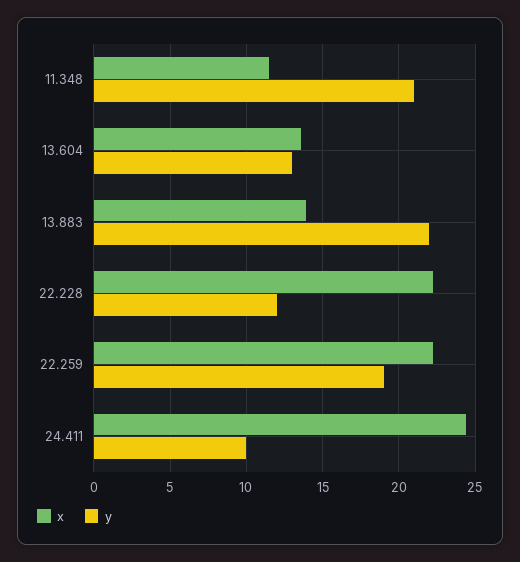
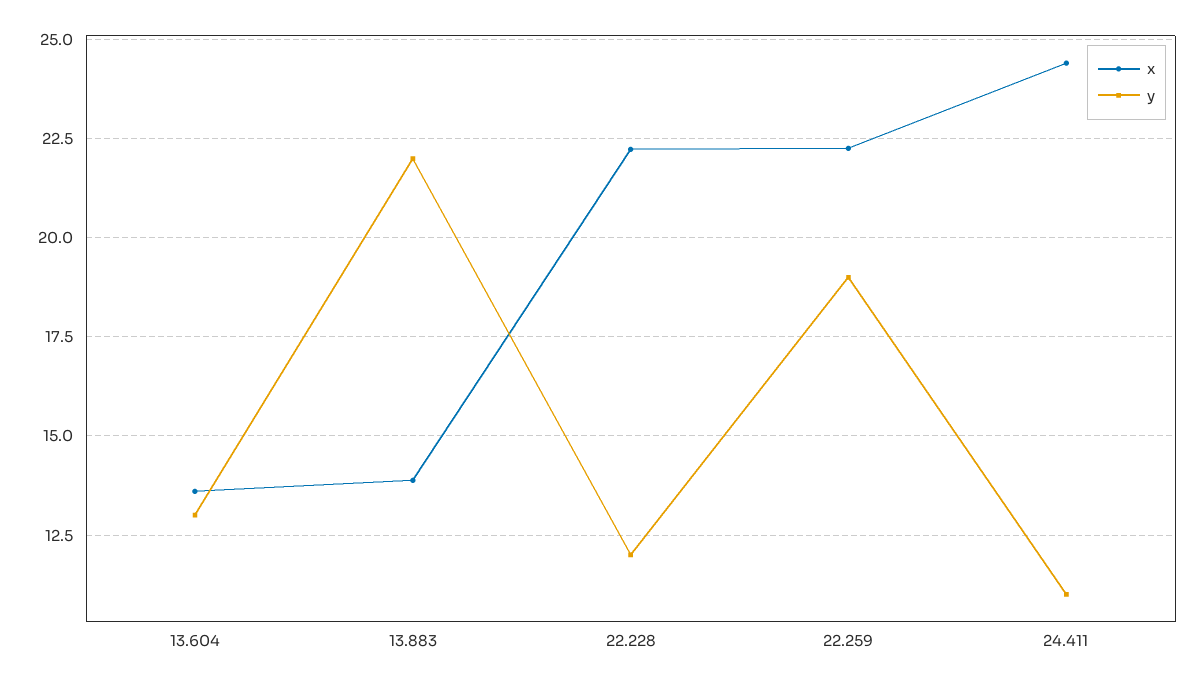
  {
    "x": {
-     "11.348": 11.5,
      "13.604": 13.5,
      "13.883": 14,
      "22.228": 22.25,
      "22.259": 22.25,
      "24.411": 24.5
    },
    "y": {
-     "11.348": 21,
      "13.604": 13,
      "13.883": 22,
      "22.228": 12,
      "22.259": 19,
-     "24.411": 10
+     "24.411": 11
    }
  }

